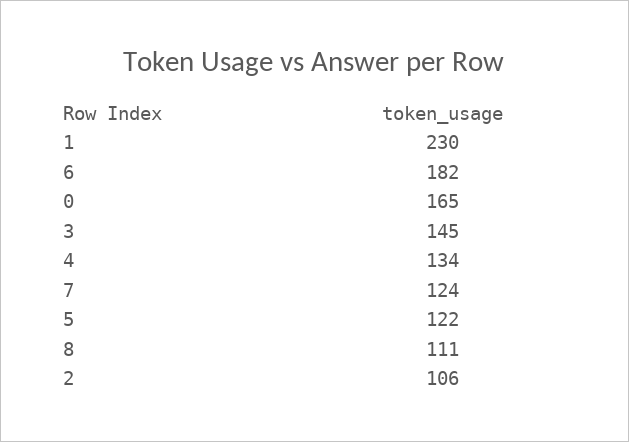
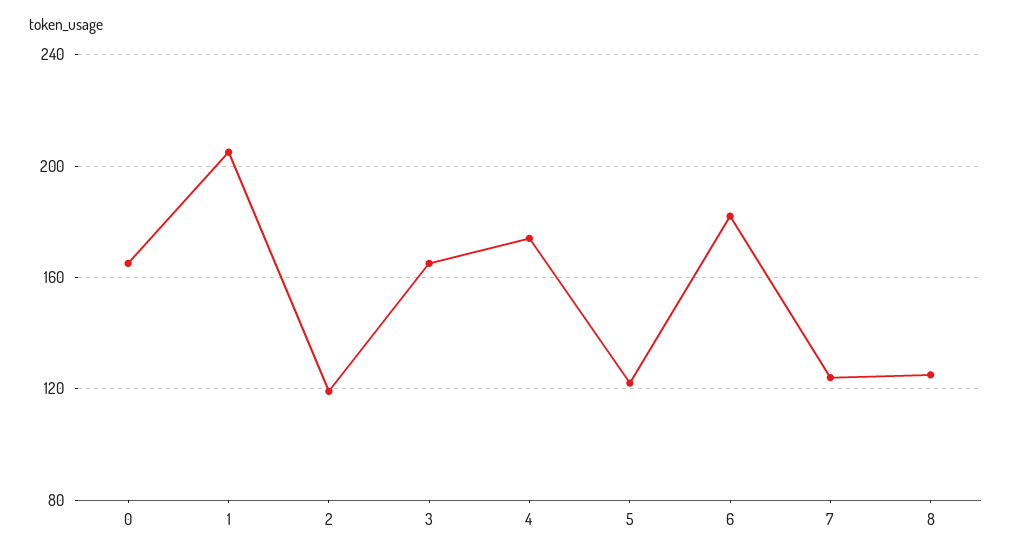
  {
-   "1": 230,
+   "1": 205,
    "6": 182,
    "0": 165,
-   "3": 145,
+   "3": 165,
-   "4": 134,
+   "4": 175,
    "7": 124,
    "5": 122,
-   "8": 111,
+   "8": 125,
-   "2": 106
+   "2": 120
  }

